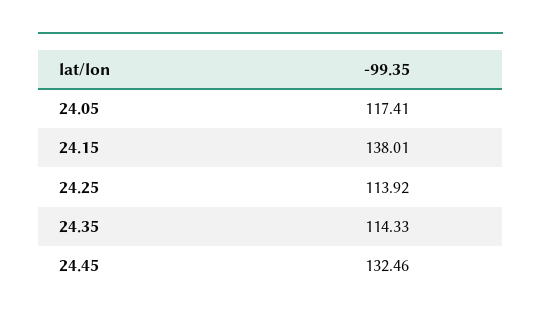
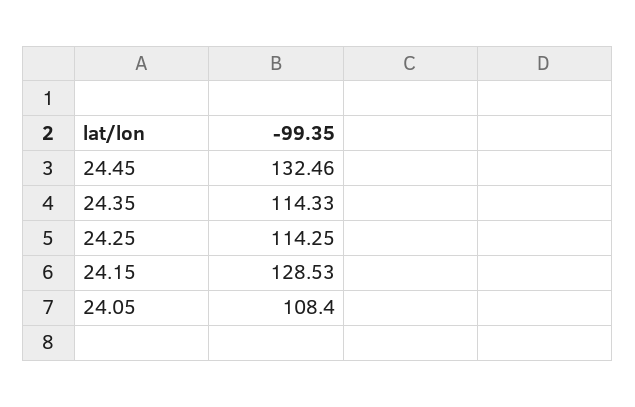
  {
-   "24.05": 117.41,
+   "24.05": 108.4,
-   "24.15": 138.01,
+   "24.15": 128.53,
-   "24.25": 113.92,
+   "24.25": 114.25,
    "24.35": 114.33,
    "24.45": 132.46
  }

